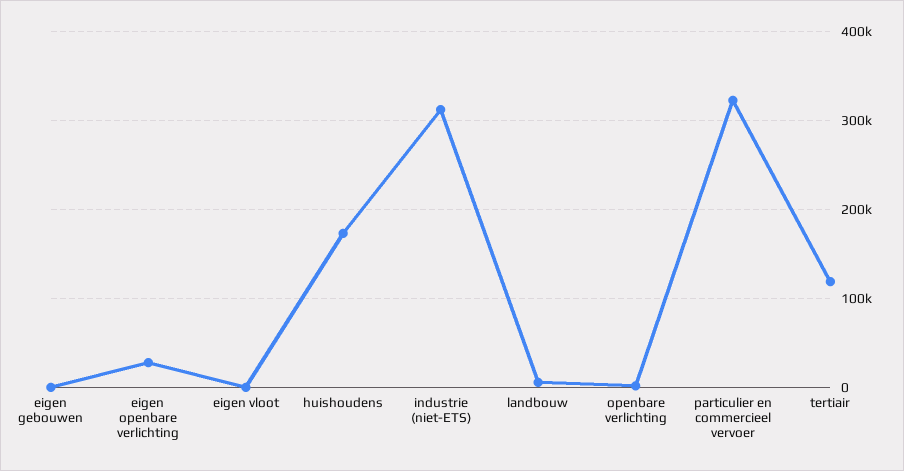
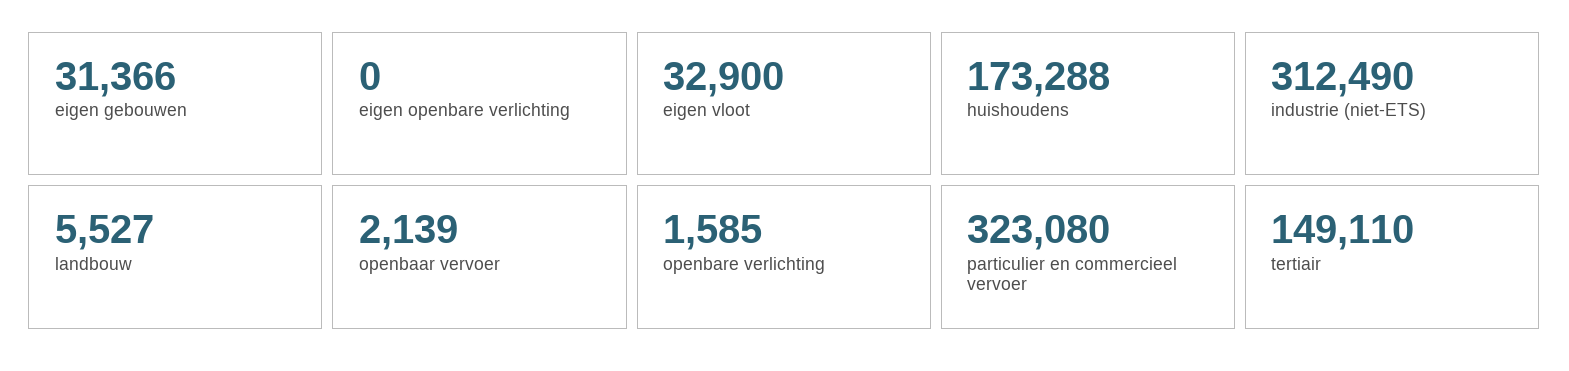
  {
-   "eigen gebouwen": 0,
+   "eigen gebouwen": 31366,
-   "eigen openbare verlichting": 30000,
+   "eigen openbare verlichting": 0,
-   "eigen vloot": 0,
+   "eigen vloot": 32900,
    "huishoudens": 173288,
    "industrie (niet-ETS)": 312490,
    "landbouw": 5527,
    "openbare verlichting": 1585,
    "particulier en commercieel vervoer": 323080,
-   "tertiair": 120000
+   "tertiair": 149110,
+   "openbaar vervoer": 2139
  }

